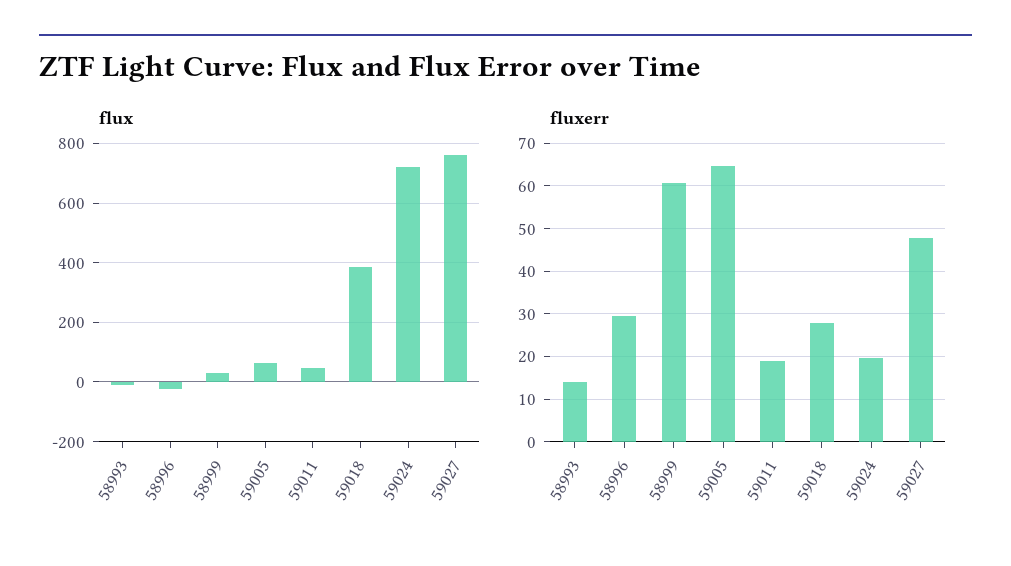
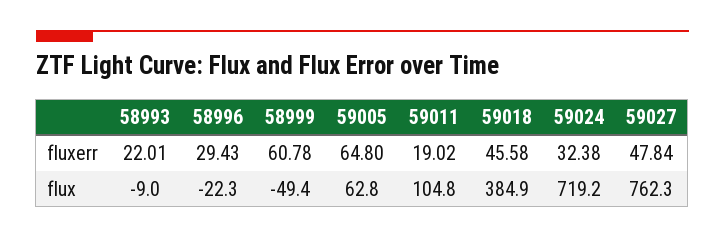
  {
    "flux": {
      "58993": -9,
      "58996": -22.3,
-     "58999": 25,
+     "58999": -49.4,
      "59005": 62.8,
-     "59011": 50,
+     "59011": 104.8,
      "59018": 384.9,
      "59024": 719.2,
      "59027": 762.3
    },
    "fluxerr": {
-     "58993": 14,
+     "58993": 22.01,
      "58996": 29.43,
      "58999": 60.78,
      "59005": 64.8,
      "59011": 19.02,
-     "59018": 28,
+     "59018": 45.58,
-     "59024": 20,
+     "59024": 32.38,
      "59027": 47.84
    }
  }

